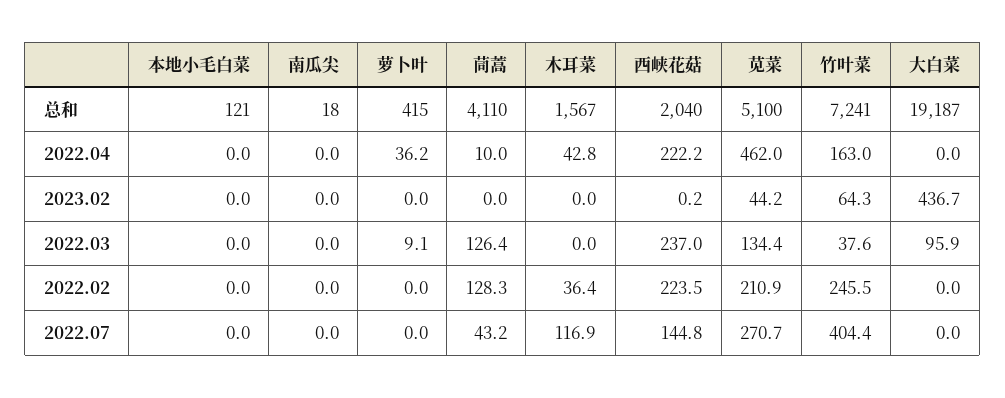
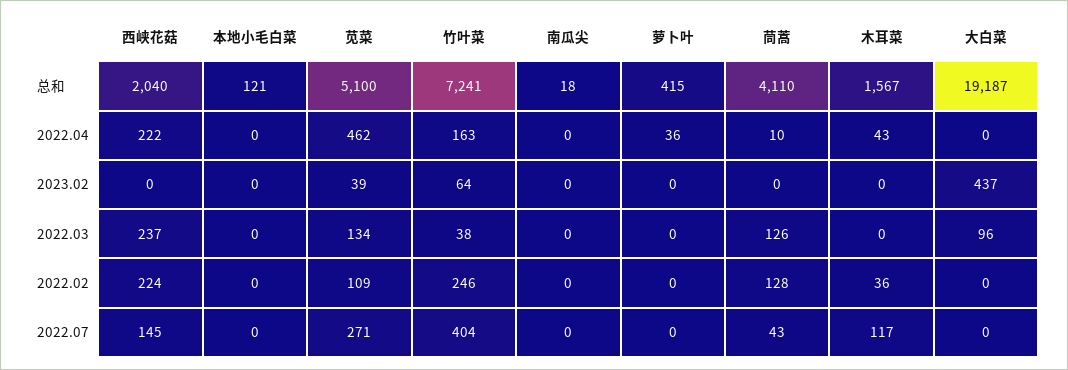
  {
    "本地小毛白菜": {
      "总和": 121,
      "2022.04": 0,
      "2023.02": 0,
      "2022.03": 0,
      "2022.02": 0,
      "2022.07": 0
    },
    "南瓜尖": {
      "总和": 18,
      "2022.04": 0,
      "2023.02": 0,
      "2022.03": 0,
      "2022.02": 0,
      "2022.07": 0
    },
    "萝卜叶": {
      "总和": 415,
      "2022.04": 36.2,
      "2023.02": 0,
-     "2022.03": 9.1,
+     "2022.03": 0,
      "2022.02": 0,
      "2022.07": 0
    },
    "茼蒿": {
      "总和": 4110,
      "2022.04": 10,
      "2023.02": 0,
      "2022.03": 126.4,
      "2022.02": 128.3,
      "2022.07": 43.2
    },
    "木耳菜": {
      "总和": 1567,
      "2022.04": 42.8,
      "2023.02": 0,
      "2022.03": 0,
      "2022.02": 36.4,
      "2022.07": 116.9
    },
    "西峡花菇": {
      "总和": 2040,
      "2022.04": 222.2,
      "2023.02": 0.2,
      "2022.03": 237,
      "2022.02": 223.5,
      "2022.07": 144.8
    },
    "苋菜": {
      "总和": 5100,
      "2022.04": 462,
-     "2023.02": 44.2,
+     "2023.02": 39,
      "2022.03": 134.4,
-     "2022.02": 210.9,
+     "2022.02": 109,
      "2022.07": 270.7
    },
    "竹叶菜": {
      "总和": 7241,
      "2022.04": 163,
      "2023.02": 64.3,
      "2022.03": 37.6,
      "2022.02": 245.5,
      "2022.07": 404.4
    },
    "大白菜": {
      "总和": 19187,
      "2022.04": 0,
      "2023.02": 436.7,
      "2022.03": 95.9,
      "2022.02": 0,
      "2022.07": 0
    }
  }

